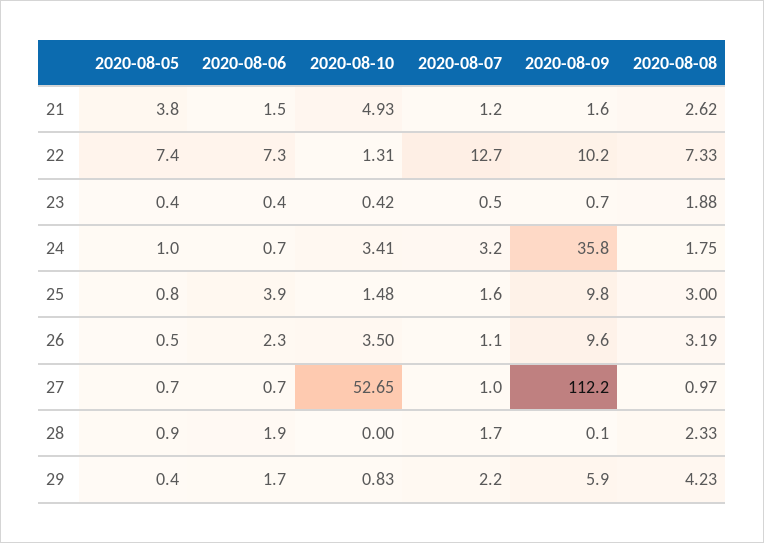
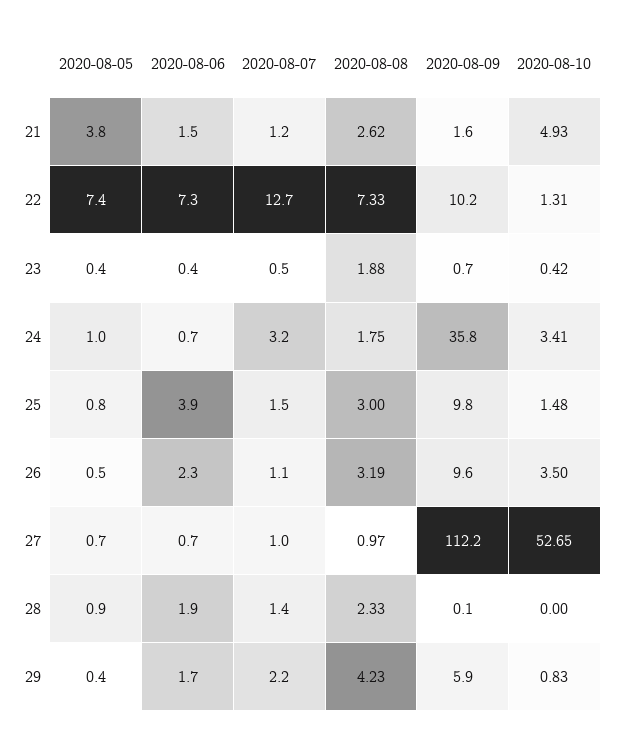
  {
    "2020-08-05": {
      "21": 3.8,
      "22": 7.4,
      "23": 0.4,
      "24": 1,
      "25": 0.8,
      "26": 0.5,
      "27": 0.7,
      "28": 0.9,
      "29": 0.4
    },
    "2020-08-06": {
      "21": 1.5,
      "22": 7.3,
      "23": 0.4,
      "24": 0.7,
      "25": 3.9,
      "26": 2.3,
      "27": 0.7,
      "28": 1.9,
      "29": 1.7
    },
    "2020-08-10": {
      "21": 4.93,
      "22": 1.31,
      "23": 0.42,
      "24": 3.41,
      "25": 1.48,
      "26": 3.5,
      "27": 52.65,
      "28": 0,
      "29": 0.83
    },
    "2020-08-07": {
      "21": 1.2,
      "22": 12.7,
      "23": 0.5,
      "24": 3.2,
-     "25": 1.6,
+     "25": 1.5,
      "26": 1.1,
      "27": 1,
-     "28": 1.7,
+     "28": 1.4,
      "29": 2.2
    },
    "2020-08-09": {
      "21": 1.6,
      "22": 10.2,
      "23": 0.7,
      "24": 35.8,
      "25": 9.8,
      "26": 9.6,
      "27": 112.2,
      "28": 0.1,
      "29": 5.9
    },
    "2020-08-08": {
      "21": 2.62,
      "22": 7.33,
      "23": 1.88,
      "24": 1.75,
      "25": 3,
      "26": 3.19,
      "27": 0.97,
      "28": 2.33,
      "29": 4.23
    }
  }

